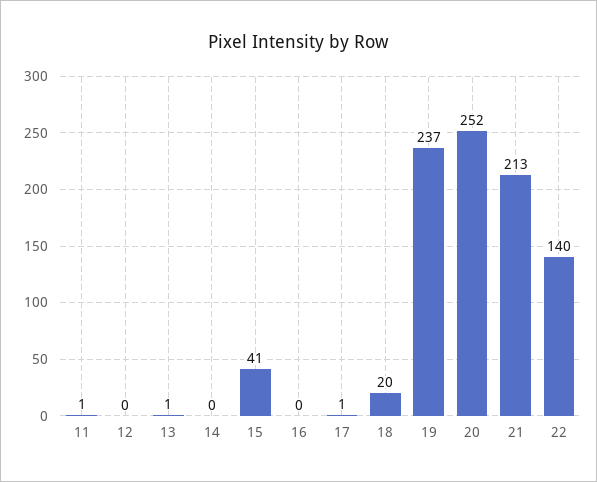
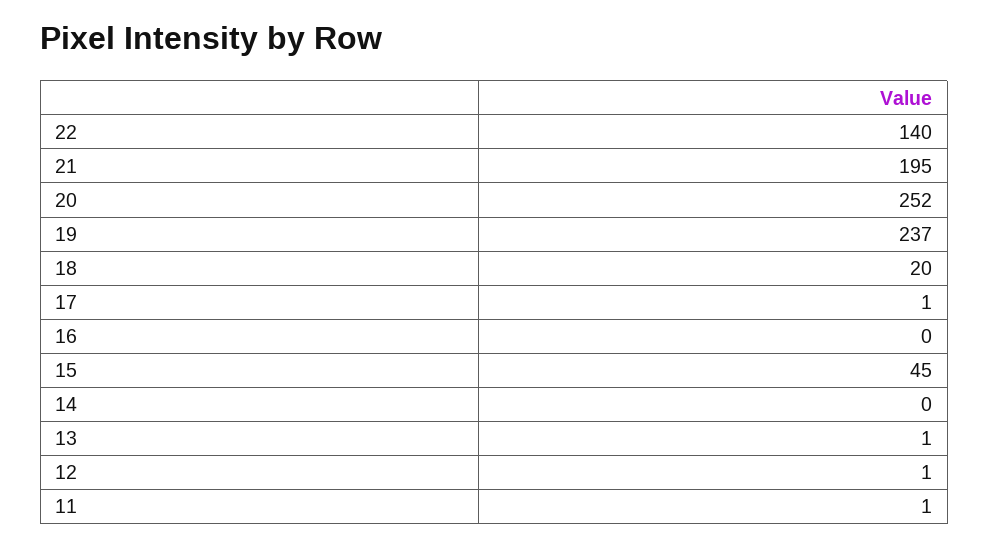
  {
    "11": 1,
-   "12": 0,
+   "12": 1,
    "13": 1,
    "14": 0,
-   "15": 41,
+   "15": 45,
    "16": 0,
    "17": 1,
    "18": 20,
    "19": 237,
    "20": 252,
-   "21": 213,
+   "21": 195,
    "22": 140
  }

